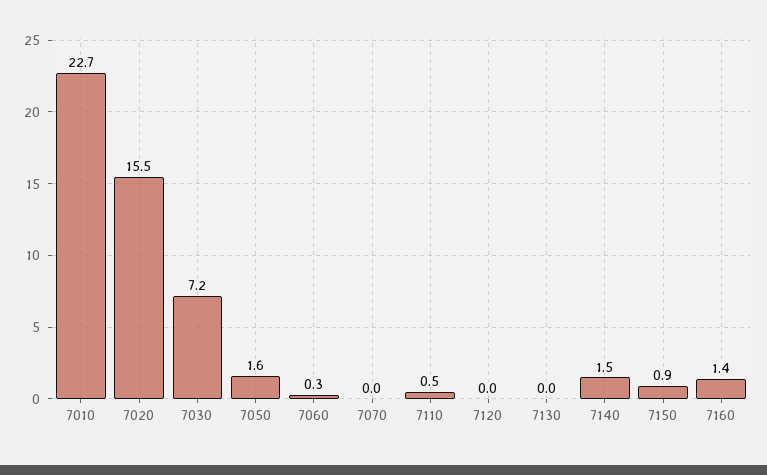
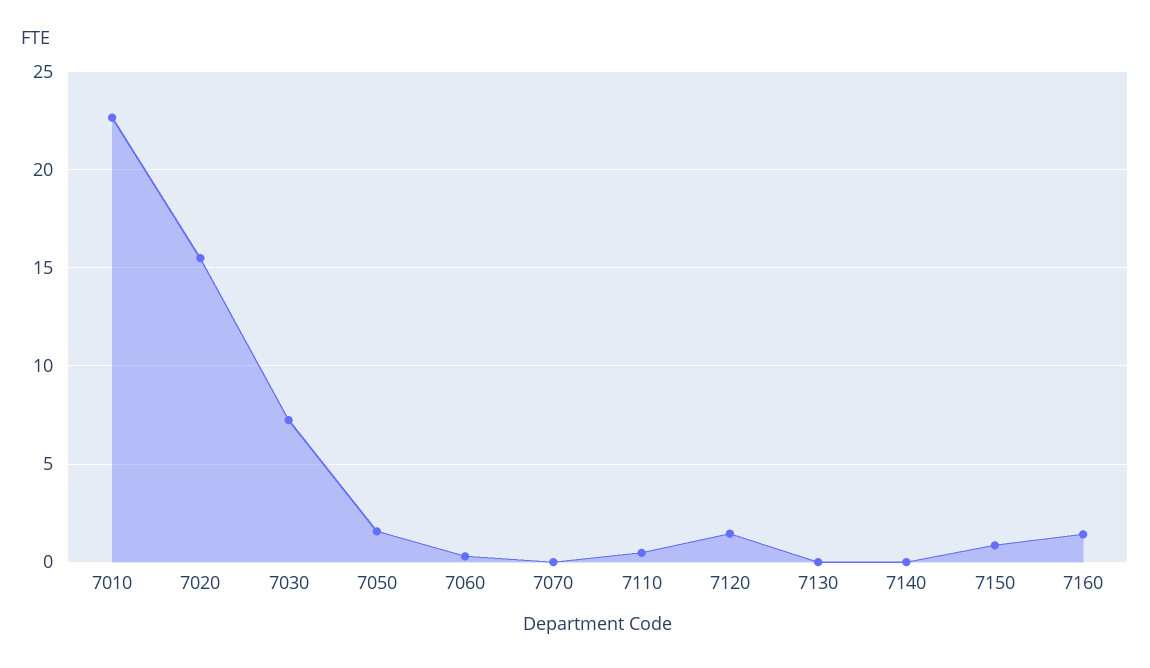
  {
    "7010": 22.7,
    "7020": 15.5,
    "7030": 7.2,
    "7050": 1.6,
    "7060": 0.3,
    "7070": 0,
    "7110": 0.5,
-   "7120": 0,
+   "7120": 1.5,
    "7130": 0,
-   "7140": 1.5,
+   "7140": 0,
    "7150": 0.9,
    "7160": 1.4
  }

